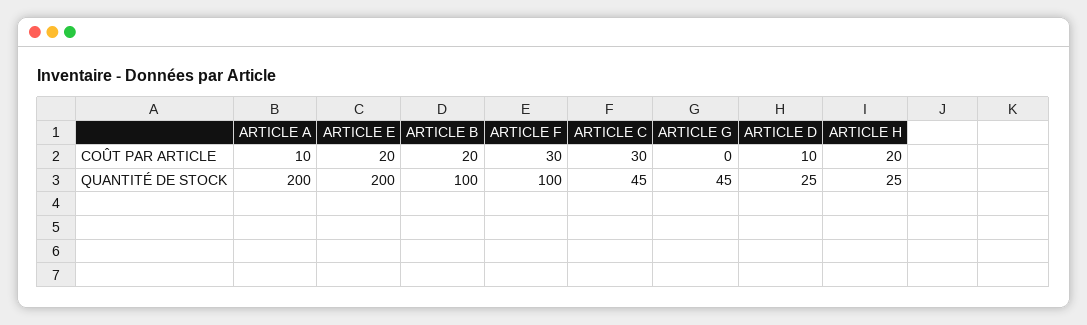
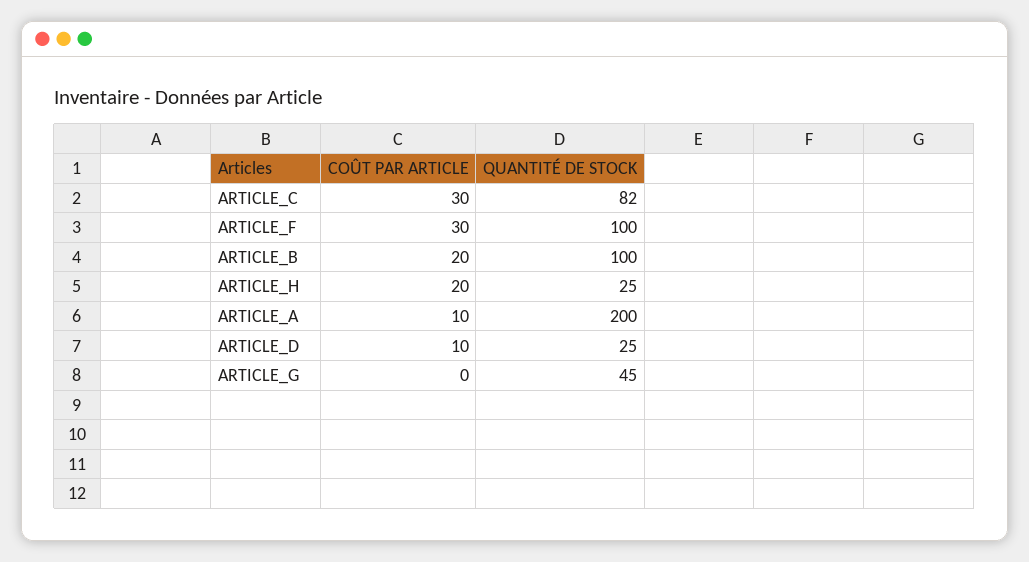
  {
    "ARTICLE A": {
      "COÛT PAR ARTICLE": 10,
      "QUANTITÉ DE STOCK": 200
    },
-   "ARTICLE E": {
-     "COÛT PAR ARTICLE": 20,
-     "QUANTITÉ DE STOCK": 200
-   },
    "ARTICLE B": {
      "COÛT PAR ARTICLE": 20,
      "QUANTITÉ DE STOCK": 100
    },
    "ARTICLE F": {
      "COÛT PAR ARTICLE": 30,
      "QUANTITÉ DE STOCK": 100
    },
    "ARTICLE C": {
      "COÛT PAR ARTICLE": 30,
-     "QUANTITÉ DE STOCK": 45
+     "QUANTITÉ DE STOCK": 82
    },
    "ARTICLE G": {
      "COÛT PAR ARTICLE": 0,
      "QUANTITÉ DE STOCK": 45
    },
    "ARTICLE D": {
      "COÛT PAR ARTICLE": 10,
      "QUANTITÉ DE STOCK": 25
    },
    "ARTICLE H": {
      "COÛT PAR ARTICLE": 20,
      "QUANTITÉ DE STOCK": 25
    }
  }

